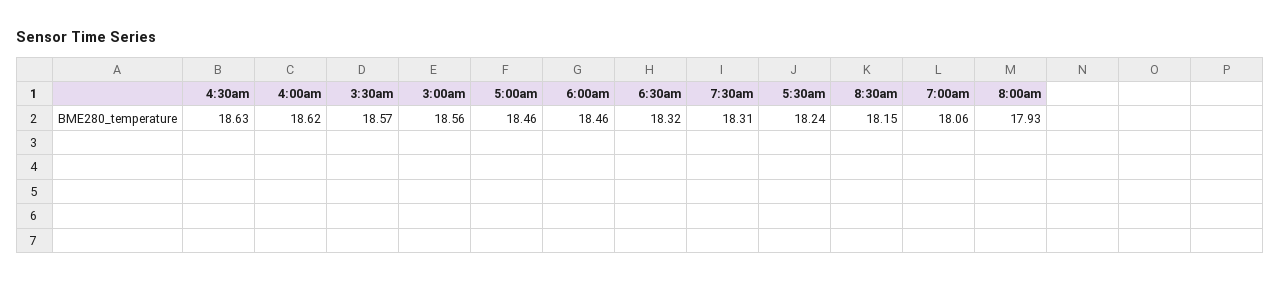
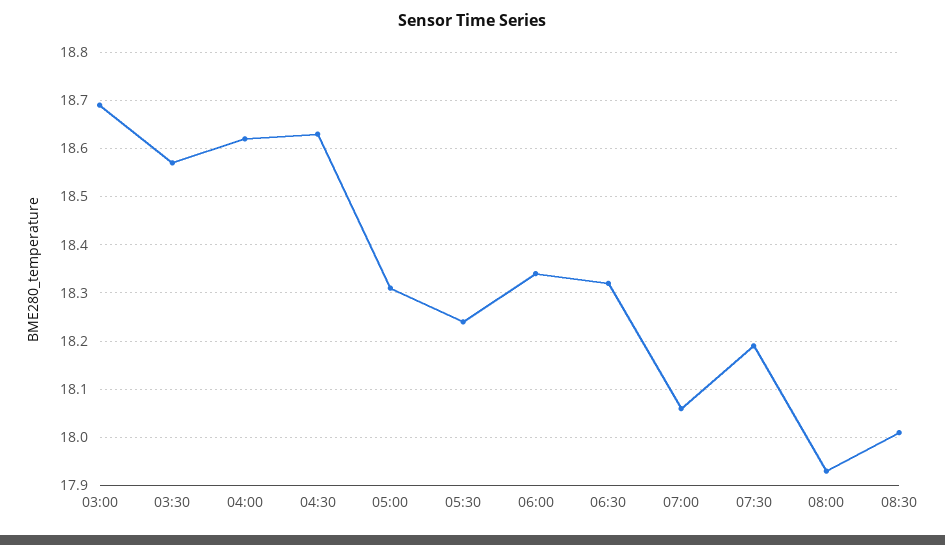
  {
    "4:30am": 18.63,
    "4:00am": 18.62,
    "3:30am": 18.57,
-   "3:00am": 18.56,
+   "3:00am": 18.7,
-   "5:00am": 18.46,
+   "5:00am": 18.3,
-   "6:00am": 18.46,
+   "6:00am": 18.35,
    "6:30am": 18.32,
-   "7:30am": 18.31,
+   "7:30am": 18.2,
    "5:30am": 18.24,
-   "8:30am": 18.15,
+   "8:30am": 18,
    "7:00am": 18.06,
    "8:00am": 17.93
  }

